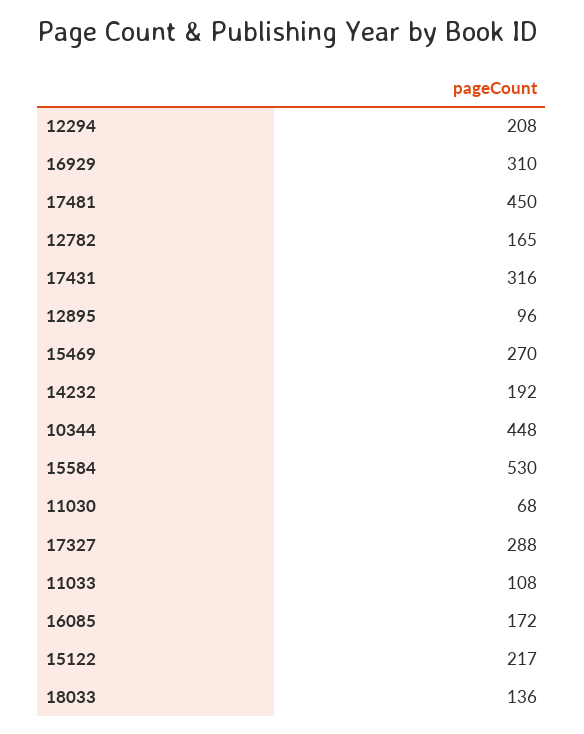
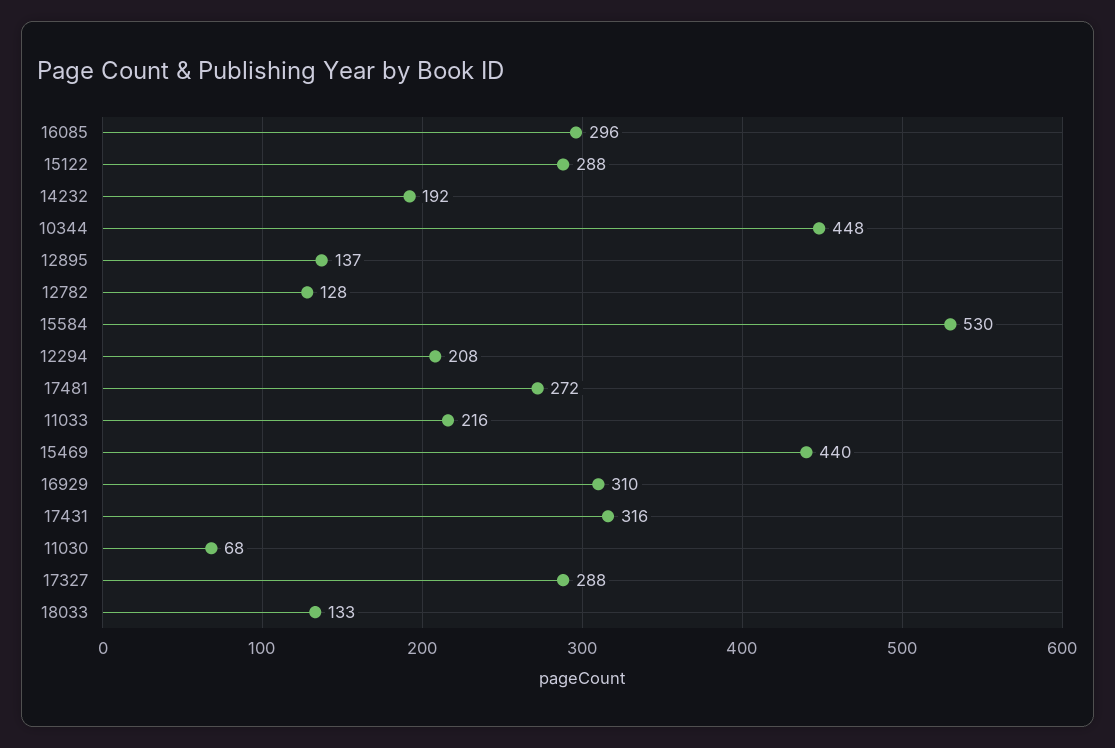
  {
    "12294": 208,
    "16929": 310,
-   "17481": 450,
+   "17481": 272,
-   "12782": 165,
+   "12782": 128,
    "17431": 316,
-   "12895": 96,
+   "12895": 137,
-   "15469": 270,
+   "15469": 440,
    "14232": 192,
    "10344": 448,
    "15584": 530,
    "11030": 68,
    "17327": 288,
-   "11033": 108,
+   "11033": 216,
-   "16085": 172,
+   "16085": 296,
-   "15122": 217,
+   "15122": 288,
-   "18033": 136
+   "18033": 133
  }

